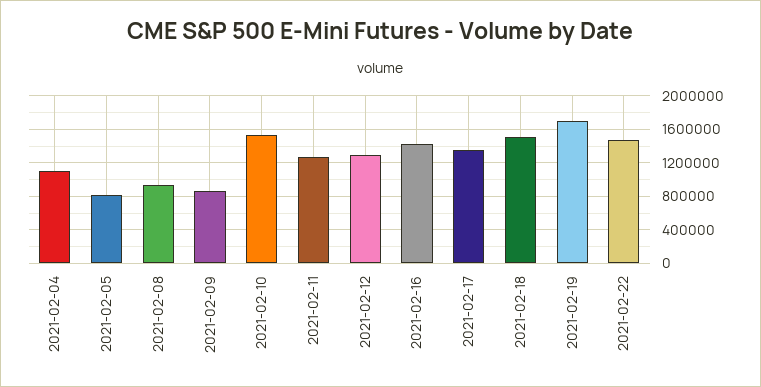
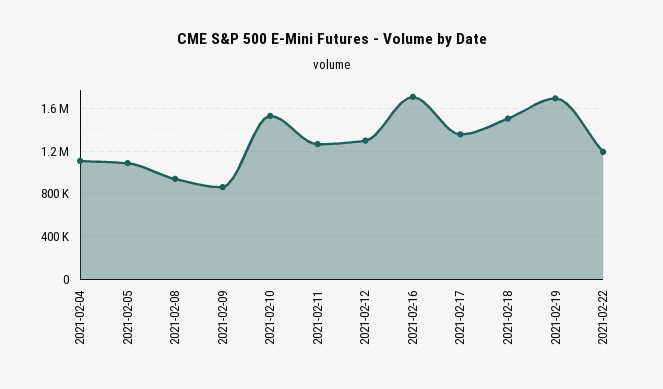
  {
    "2021-02-04": 1100000,
-   "2021-02-05": 800000,
+   "2021-02-05": 1100000,
    "2021-02-08": 900000,
    "2021-02-09": 900000,
    "2021-02-10": 1500000,
    "2021-02-11": 1300000,
    "2021-02-12": 1300000,
-   "2021-02-16": 1400000,
+   "2021-02-16": 1700000,
    "2021-02-17": 1400000,
    "2021-02-18": 1500000,
    "2021-02-19": 1700000,
-   "2021-02-22": 1500000
+   "2021-02-22": 1200000
  }

